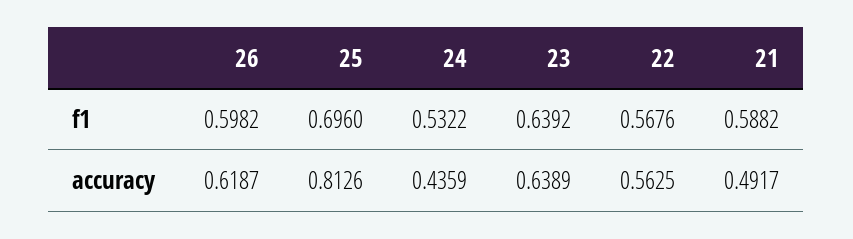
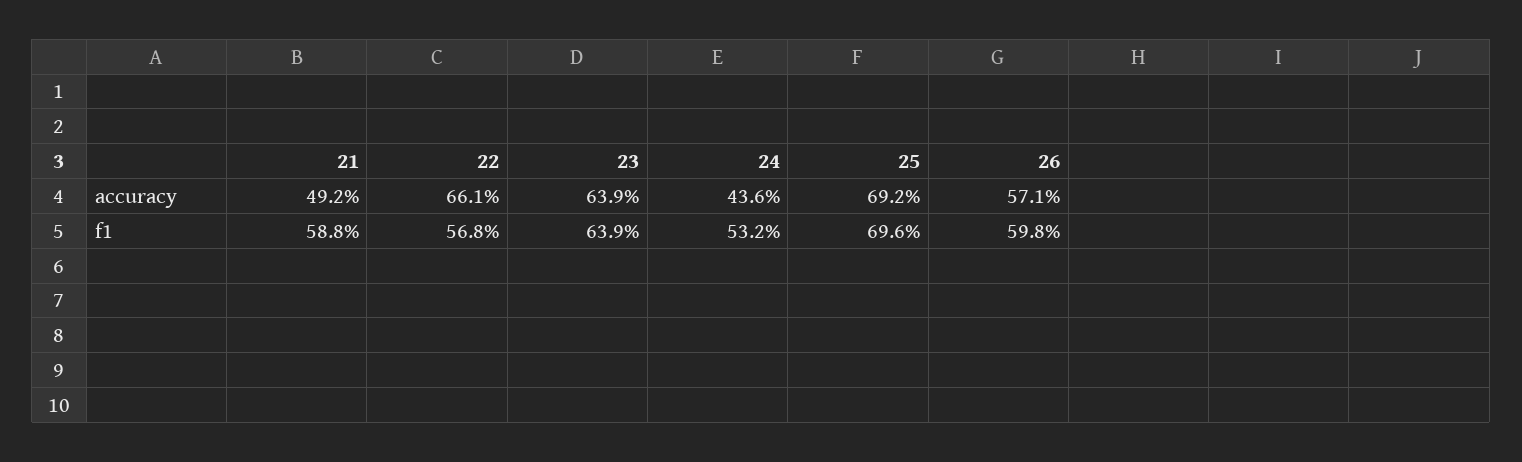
  {
    "26": {
      "f1": 0.5982,
-     "accuracy": 0.6187
+     "accuracy": 0.571
    },
    "25": {
      "f1": 0.696,
-     "accuracy": 0.8126
+     "accuracy": 0.692
    },
    "24": {
      "f1": 0.5322,
      "accuracy": 0.4359
    },
    "23": {
      "f1": 0.6392,
      "accuracy": 0.6389
    },
    "22": {
      "f1": 0.5676,
-     "accuracy": 0.5625
+     "accuracy": 0.661
    },
    "21": {
      "f1": 0.5882,
      "accuracy": 0.4917
    }
  }

